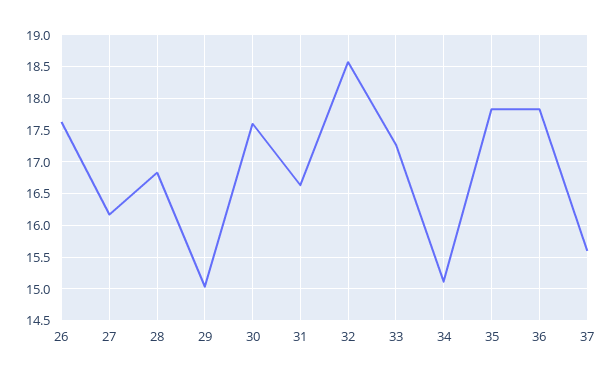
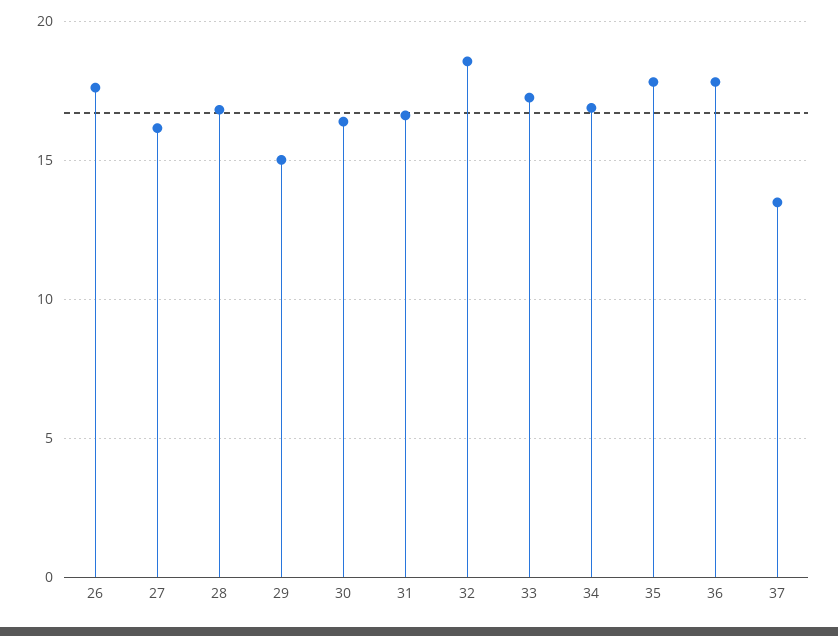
  {
    "26": 17.6,
    "27": 16.2,
    "28": 16.8,
    "29": 15,
-   "30": 17.6,
+   "30": 16.5,
    "31": 16.6,
    "32": 18.6,
    "33": 17.3,
-   "34": 15.1,
+   "34": 17,
    "35": 17.8,
    "36": 17.8,
-   "37": 15.6
+   "37": 13.5
  }

